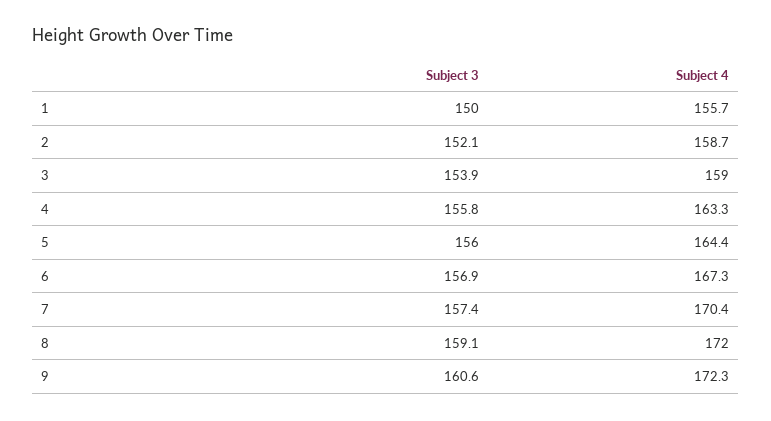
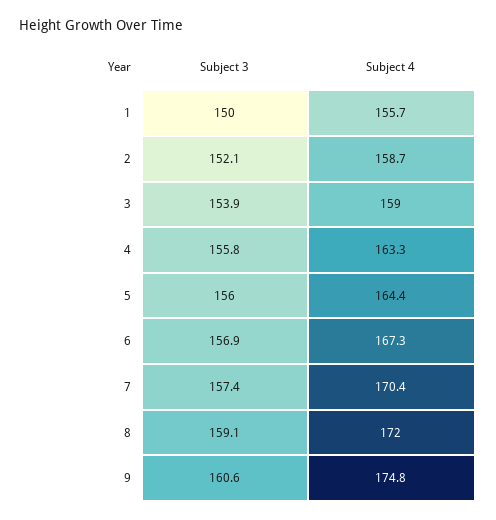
  {
    "Subject 3": {
      "1": 150,
      "2": 152.1,
      "3": 153.9,
      "4": 155.8,
      "5": 156,
      "6": 156.9,
      "7": 157.4,
      "8": 159.1,
      "9": 160.6
    },
    "Subject 4": {
      "1": 155.7,
      "2": 158.7,
      "3": 159,
      "4": 163.3,
      "5": 164.4,
      "6": 167.3,
      "7": 170.4,
      "8": 172,
-     "9": 172.3
+     "9": 174.8
    }
  }

